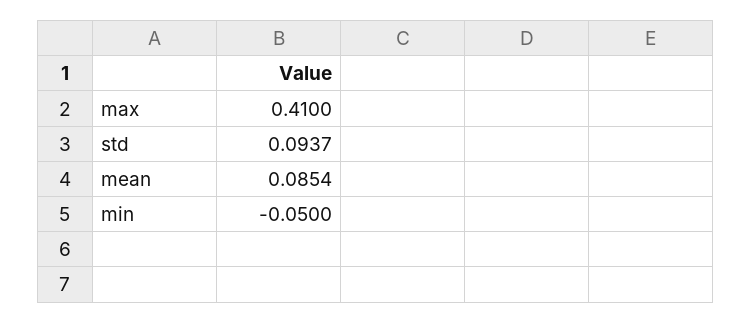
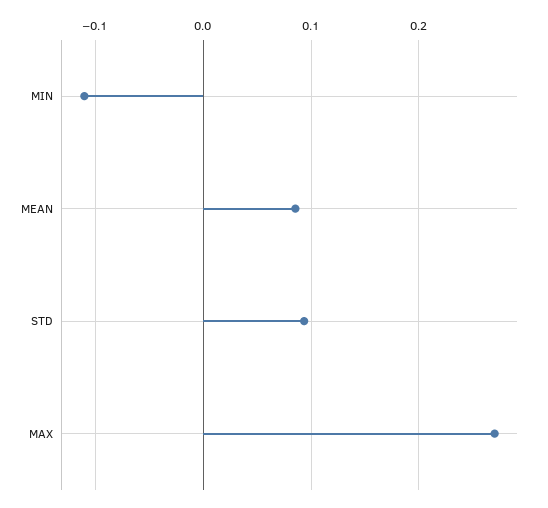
  {
-   "max": 0.41,
+   "max": 0.27,
    "std": 0.0937,
    "mean": 0.0854,
-   "min": -0.05
+   "min": -0.11
  }

